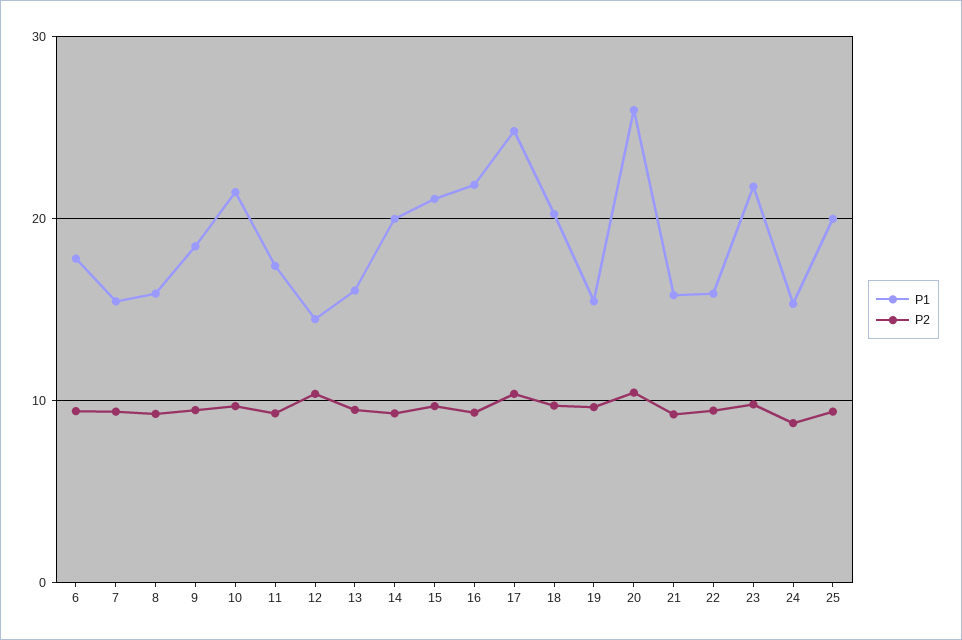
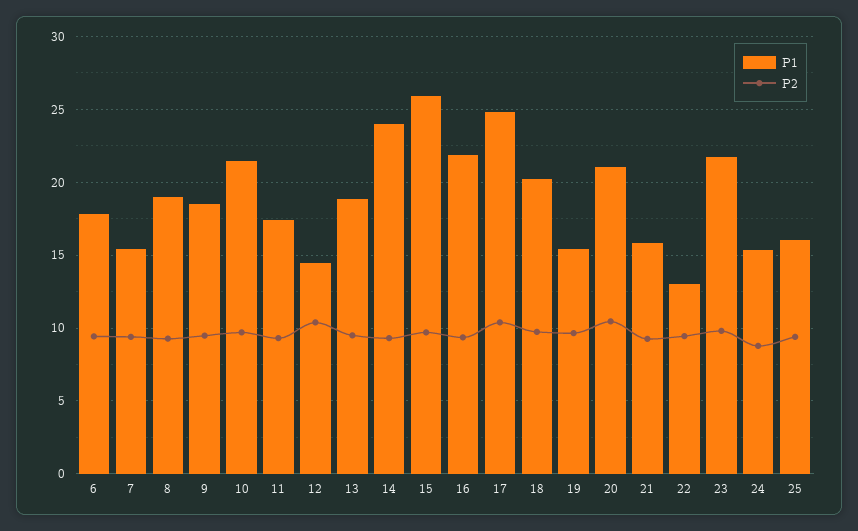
  {
    "P1": {
      "6": 18,
      "7": 15.5,
-     "8": 16,
+     "8": 19,
      "9": 18.5,
      "10": 21.5,
      "11": 17.5,
      "12": 14.5,
-     "13": 16,
+     "13": 19,
-     "14": 20,
+     "14": 24,
-     "15": 21,
+     "15": 26,
      "16": 22,
      "17": 25,
      "18": 20.5,
      "19": 15.5,
-     "20": 26,
+     "20": 21,
      "21": 16,
-     "22": 16,
+     "22": 13,
      "23": 22,
      "24": 15.5,
-     "25": 20
+     "25": 16
    },
    "P2": {
      "6": 9.5,
      "7": 9.5,
      "8": 9.5,
      "9": 9.5,
      "10": 9.5,
      "11": 9.5,
      "12": 10.5,
      "13": 9.5,
      "14": 9.5,
      "15": 9.5,
      "16": 9.5,
      "17": 10.5,
      "18": 9.5,
      "19": 9.5,
      "20": 10.5,
      "21": 9.5,
      "22": 9.5,
      "23": 10,
      "24": 9,
      "25": 9.5
    }
  }

